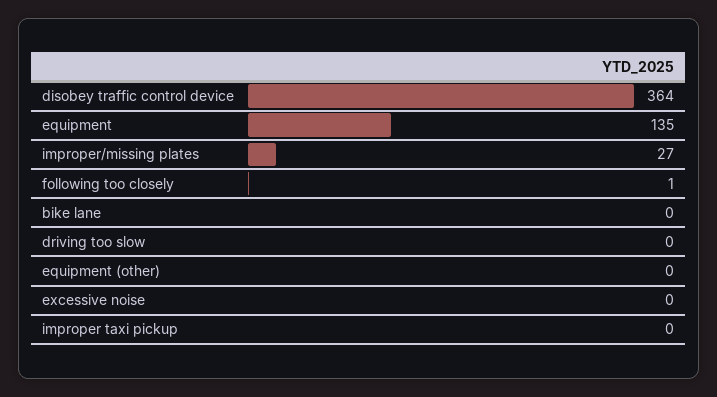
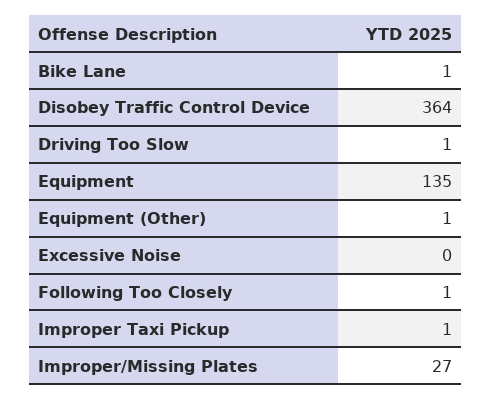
  {
    "disobey traffic control device": 364,
    "equipment": 135,
    "improper/missing plates": 27,
    "following too closely": 1,
-   "bike lane": 0,
+   "bike lane": 1,
-   "driving too slow": 0,
+   "driving too slow": 1,
-   "equipment (other)": 0,
+   "equipment (other)": 1,
    "excessive noise": 0,
-   "improper taxi pickup": 0
+   "improper taxi pickup": 1
  }

